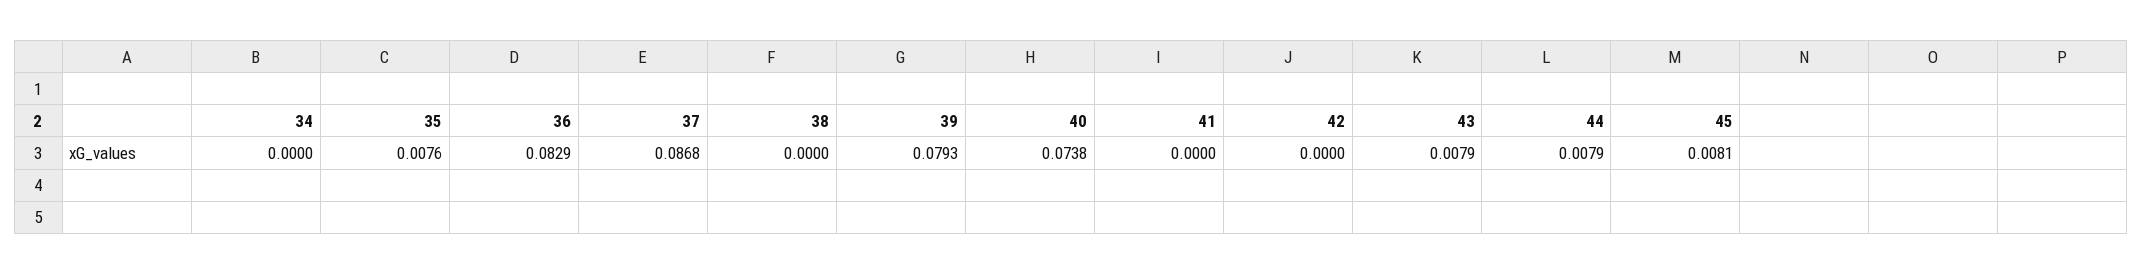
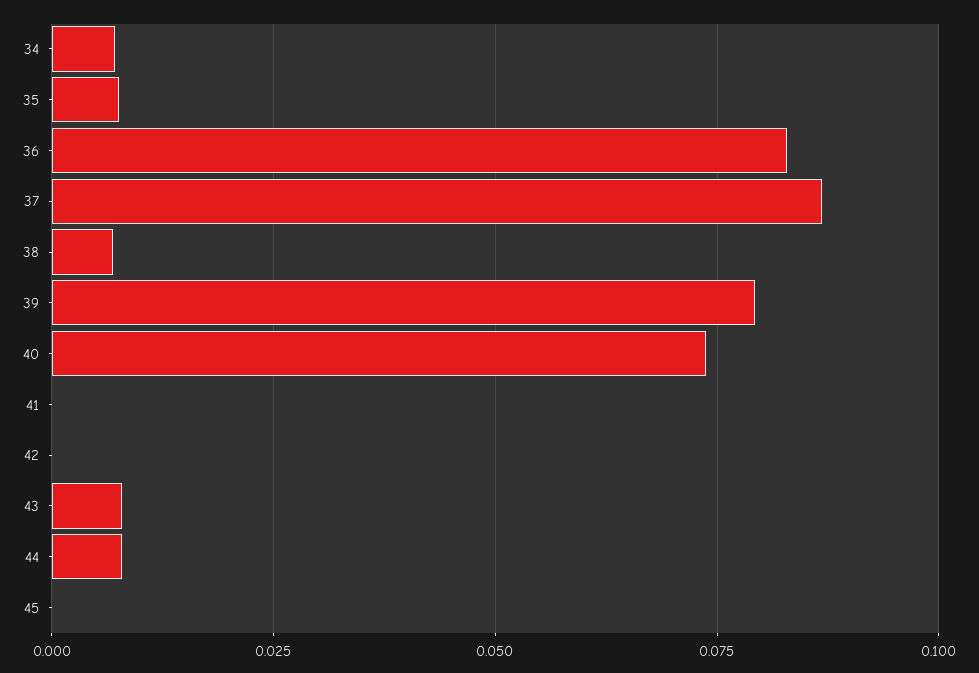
  {
-   "34": 0,
+   "34": 0.0075,
    "35": 0.0076,
    "36": 0.0829,
    "37": 0.0868,
-   "38": 0,
+   "38": 0.0075,
    "39": 0.0793,
    "40": 0.0738,
    "41": 0,
    "42": 0,
    "43": 0.0079,
    "44": 0.0079,
-   "45": 0.0081
+   "45": 0
  }

